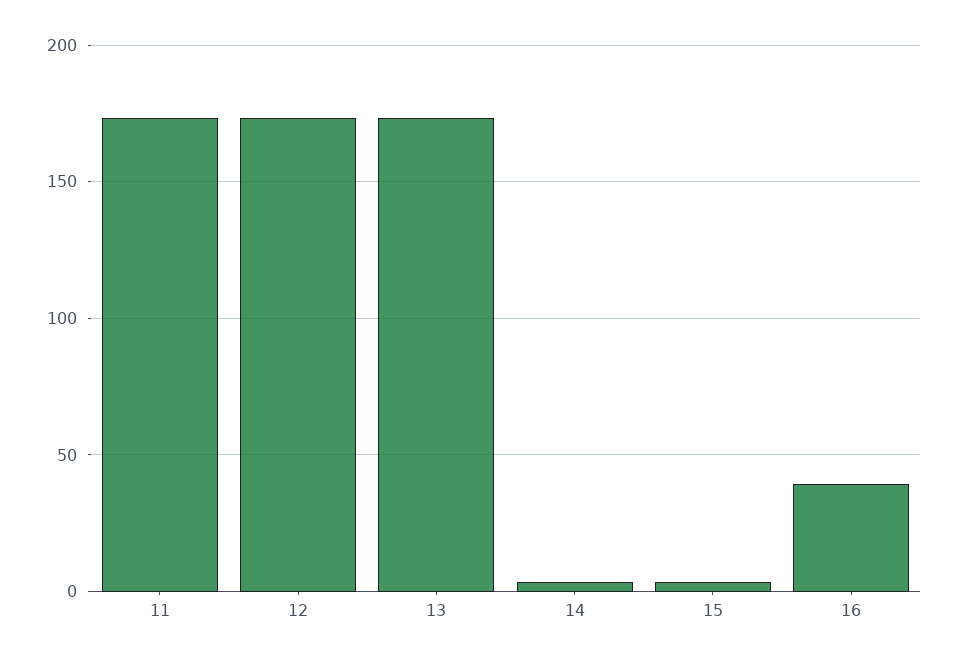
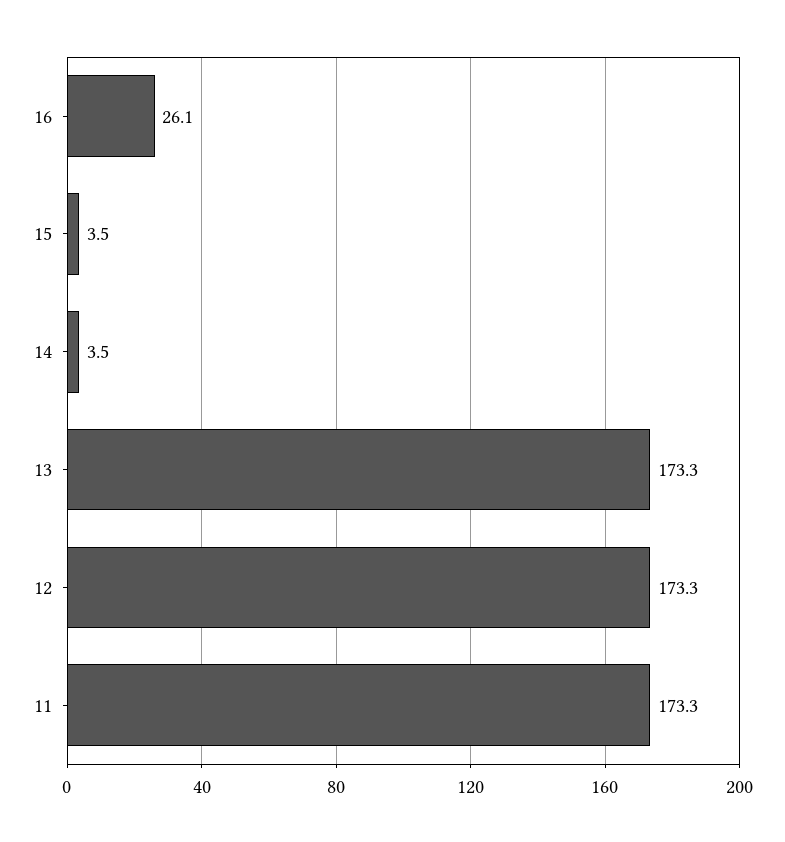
  {
    "11": 173.3,
    "12": 173.3,
    "13": 173.3,
    "14": 3.5,
    "15": 3.5,
-   "16": 40
+   "16": 26.1
  }

